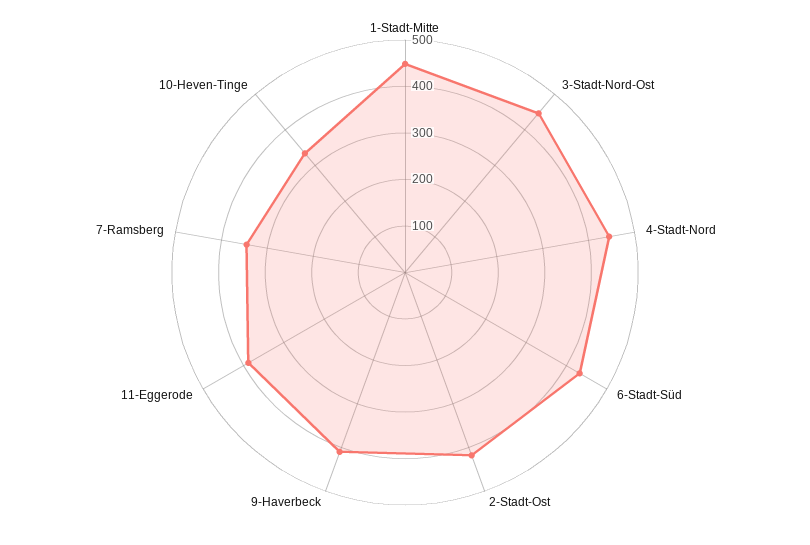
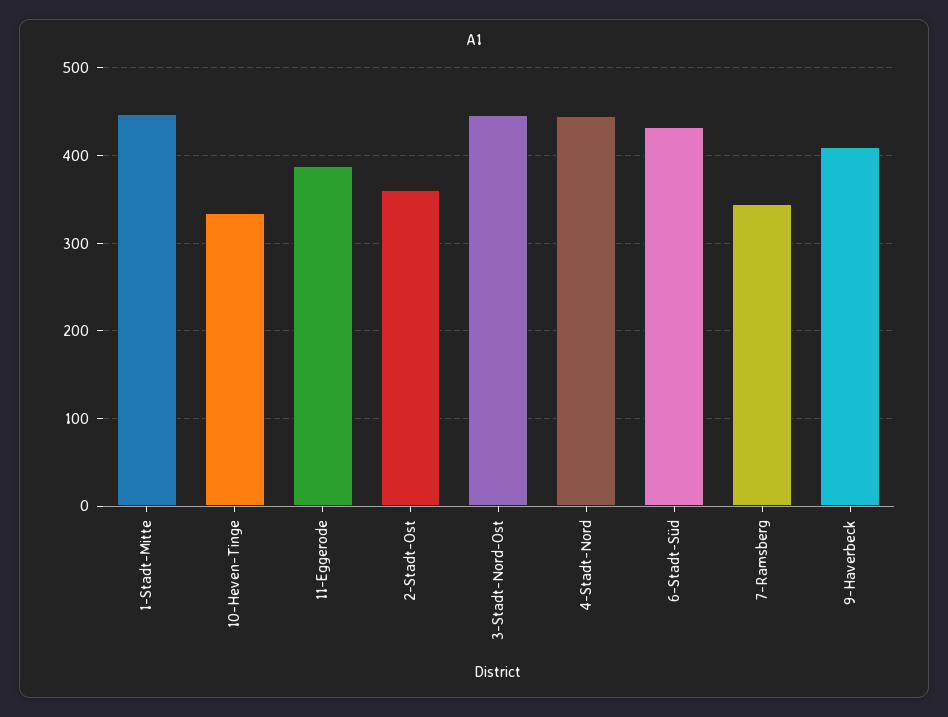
  {
    "1-Stadt-Mitte": 450,
    "3-Stadt-Nord-Ost": 450,
    "4-Stadt-Nord": 450,
    "6-Stadt-Süd": 430,
-   "2-Stadt-Ost": 420,
+   "2-Stadt-Ost": 360,
    "9-Haverbeck": 410,
    "11-Eggerode": 390,
    "7-Ramsberg": 350,
    "10-Heven-Tinge": 330
  }

